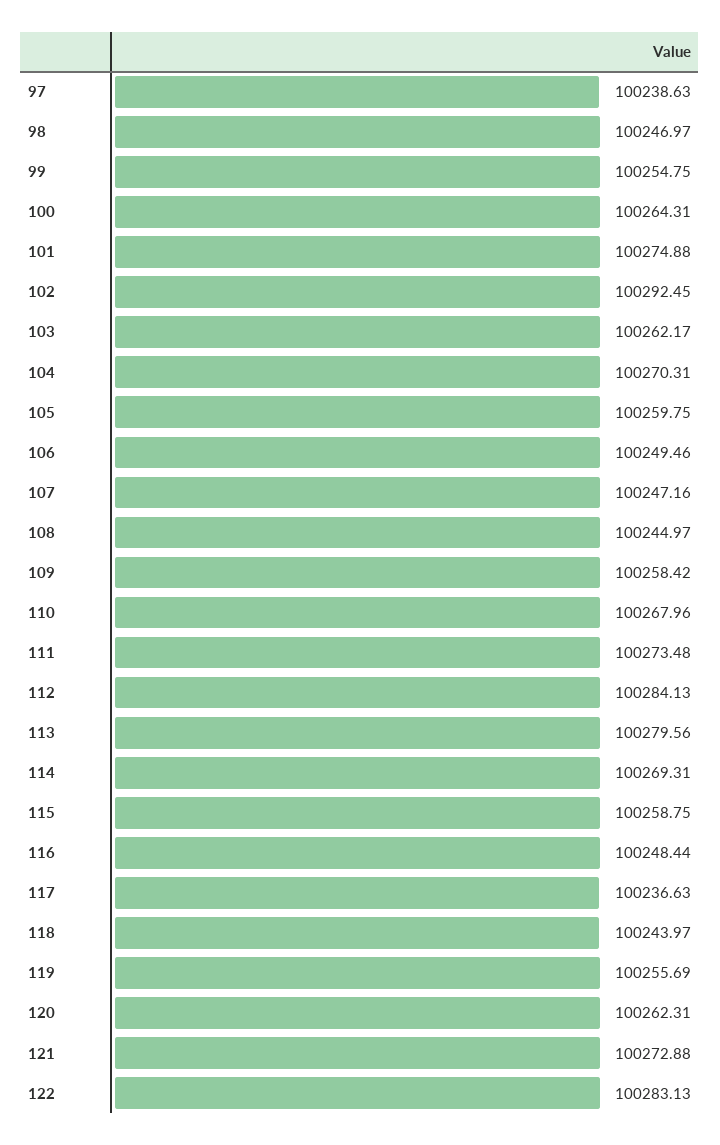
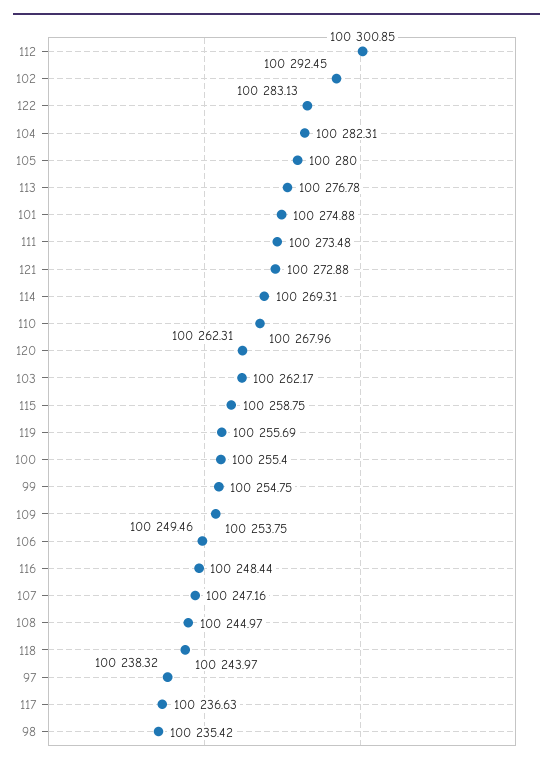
  {
-   "97": 100238.63,
+   "97": 100238.32,
-   "98": 100246.97,
+   "98": 100235.42,
    "99": 100254.75,
-   "100": 100264.31,
+   "100": 100255.4,
    "101": 100274.88,
    "102": 100292.45,
    "103": 100262.17,
-   "104": 100270.31,
+   "104": 100282.31,
-   "105": 100259.75,
+   "105": 100280,
    "106": 100249.46,
    "107": 100247.16,
    "108": 100244.97,
-   "109": 100258.42,
+   "109": 100253.75,
    "110": 100267.96,
    "111": 100273.48,
-   "112": 100284.13,
+   "112": 100300.85,
-   "113": 100279.56,
+   "113": 100276.78,
    "114": 100269.31,
    "115": 100258.75,
    "116": 100248.44,
    "117": 100236.63,
    "118": 100243.97,
    "119": 100255.69,
    "120": 100262.31,
    "121": 100272.88,
    "122": 100283.13
  }

